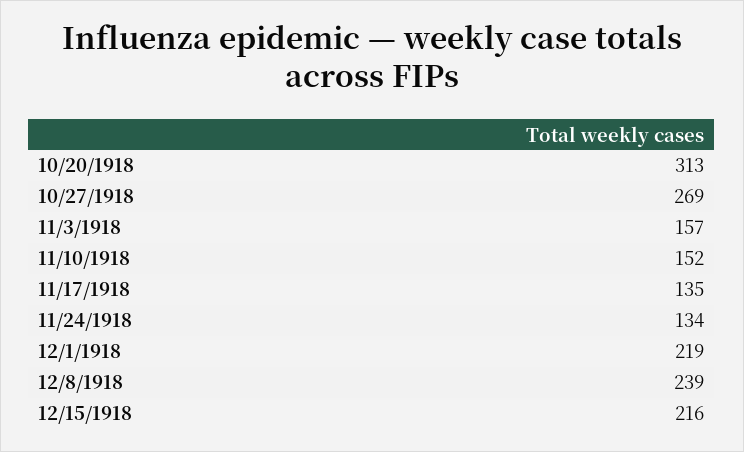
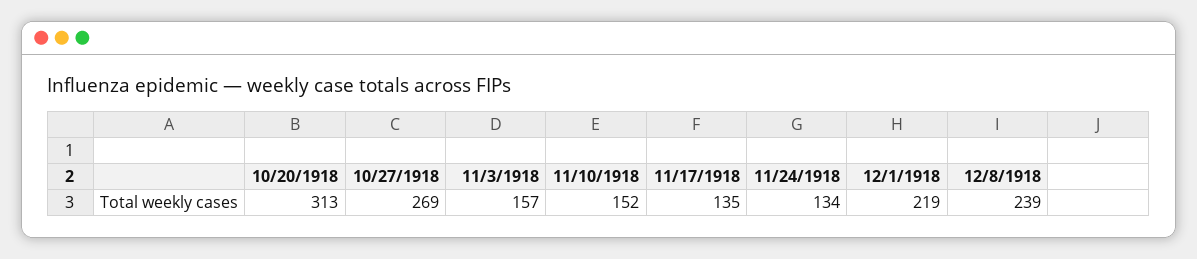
  {
    "10/20/1918": 313,
    "10/27/1918": 269,
    "11/3/1918": 157,
    "11/10/1918": 152,
    "11/17/1918": 135,
    "11/24/1918": 134,
    "12/1/1918": 219,
-   "12/8/1918": 239,
+   "12/8/1918": 239
-   "12/15/1918": 216
  }

